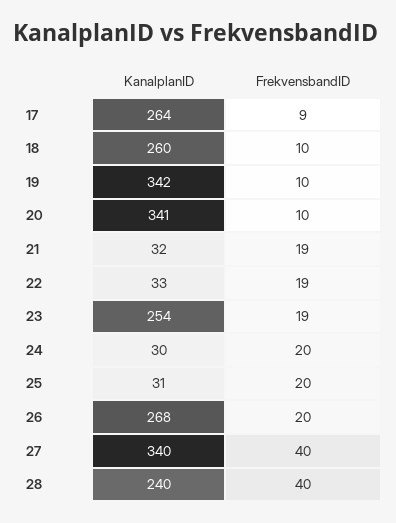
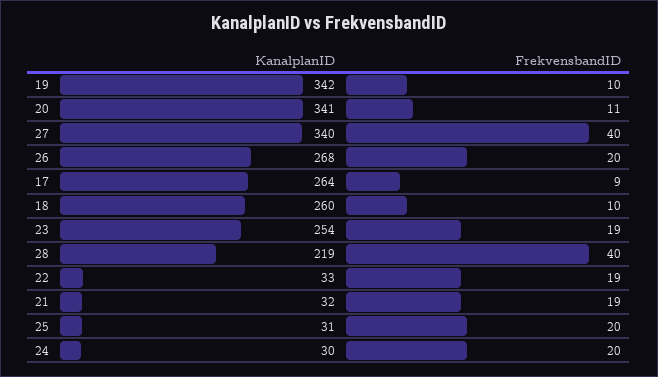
  {
    "KanalplanID": {
      "17": 264,
      "18": 260,
      "19": 342,
      "20": 341,
      "21": 32,
      "22": 33,
      "23": 254,
      "24": 30,
      "25": 31,
      "26": 268,
      "27": 340,
-     "28": 240
+     "28": 219
    },
    "FrekvensbandID": {
      "17": 9,
      "18": 10,
      "19": 10,
-     "20": 10,
+     "20": 11,
      "21": 19,
      "22": 19,
      "23": 19,
      "24": 20,
      "25": 20,
      "26": 20,
      "27": 40,
      "28": 40
    }
  }

